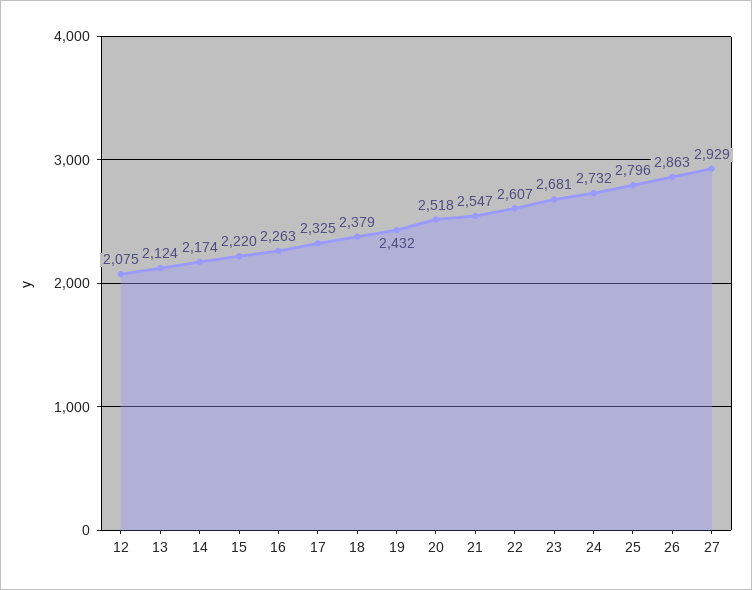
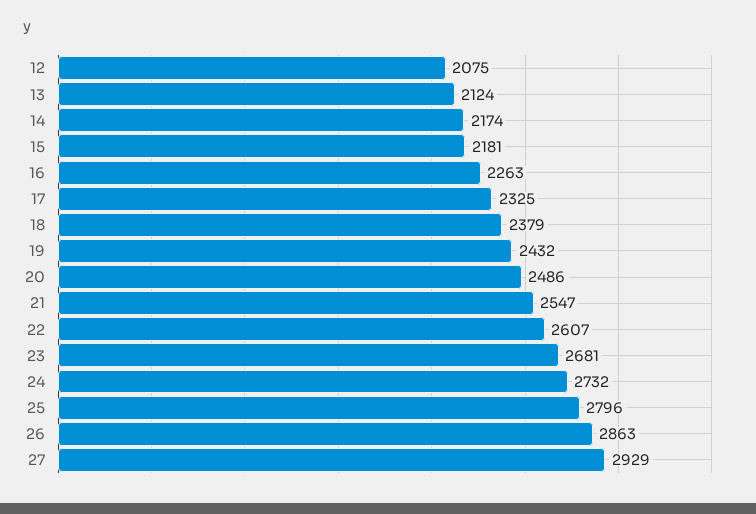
  {
    "12": 2075,
    "13": 2124,
    "14": 2174,
-   "15": 2220,
+   "15": 2181,
    "16": 2263,
    "17": 2325,
    "18": 2379,
    "19": 2432,
-   "20": 2518,
+   "20": 2486,
    "21": 2547,
    "22": 2607,
    "23": 2681,
    "24": 2732,
    "25": 2796,
    "26": 2863,
    "27": 2929
  }

